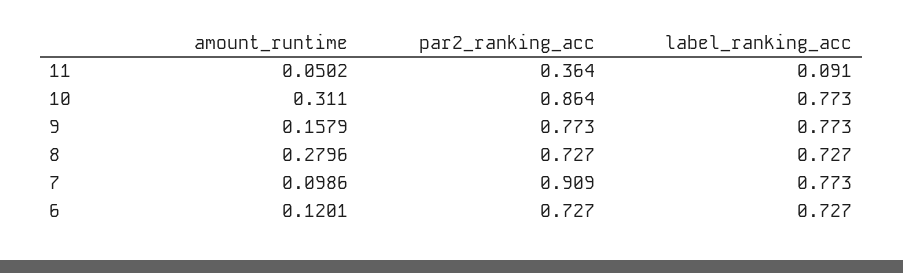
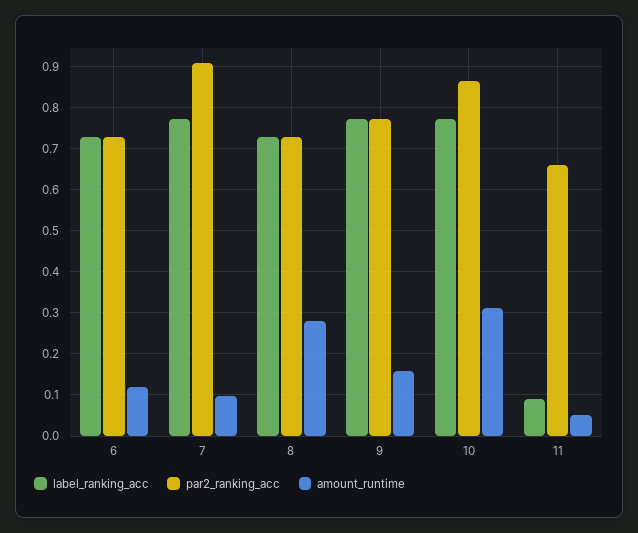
  {
    "amount_runtime": {
      "11": 0.0502,
      "10": 0.311,
      "9": 0.1579,
      "8": 0.2796,
      "7": 0.0986,
      "6": 0.1201
    },
    "par2_ranking_acc": {
-     "11": 0.364,
+     "11": 0.66,
      "10": 0.864,
      "9": 0.773,
      "8": 0.727,
      "7": 0.909,
      "6": 0.727
    },
    "label_ranking_acc": {
      "11": 0.091,
      "10": 0.773,
      "9": 0.773,
      "8": 0.727,
      "7": 0.773,
      "6": 0.727
    }
  }

